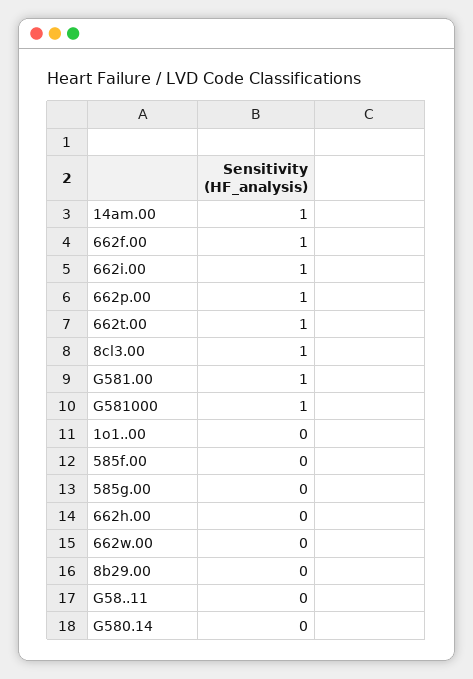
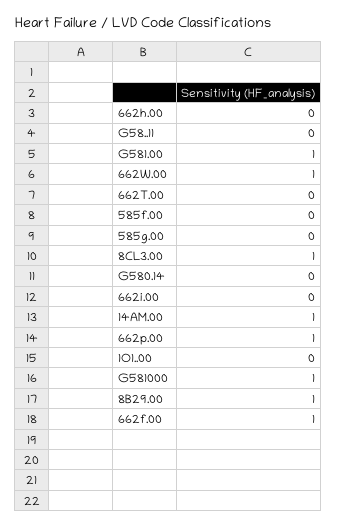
  {
    "14am.00": 1,
    "662f.00": 1,
-   "662i.00": 1,
+   "662i.00": 0,
    "662p.00": 1,
-   "662t.00": 1,
+   "662t.00": 0,
    "8cl3.00": 1,
    "G581.00": 1,
    "G581000": 1,
    "1o1..00": 0,
    "585f.00": 0,
    "585g.00": 0,
    "662h.00": 0,
-   "662w.00": 0,
+   "662w.00": 1,
-   "8b29.00": 0,
+   "8b29.00": 1,
    "G58..11": 0,
    "G580.14": 0
  }

